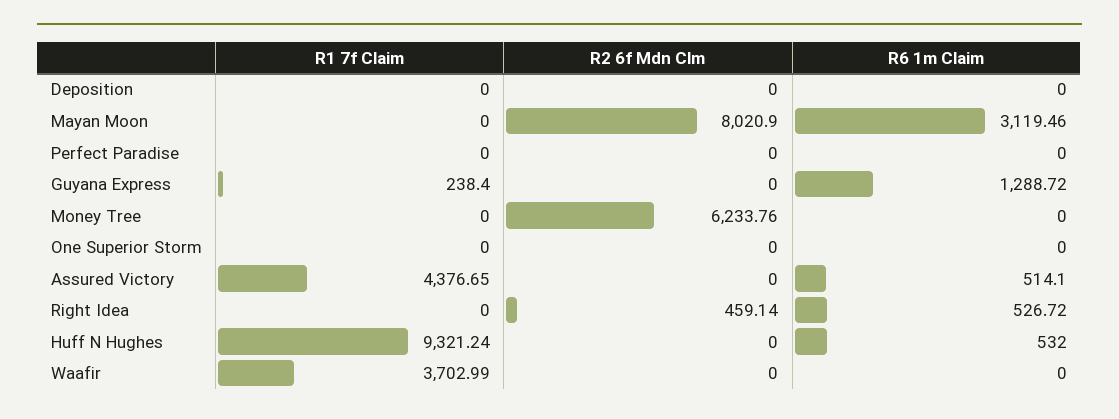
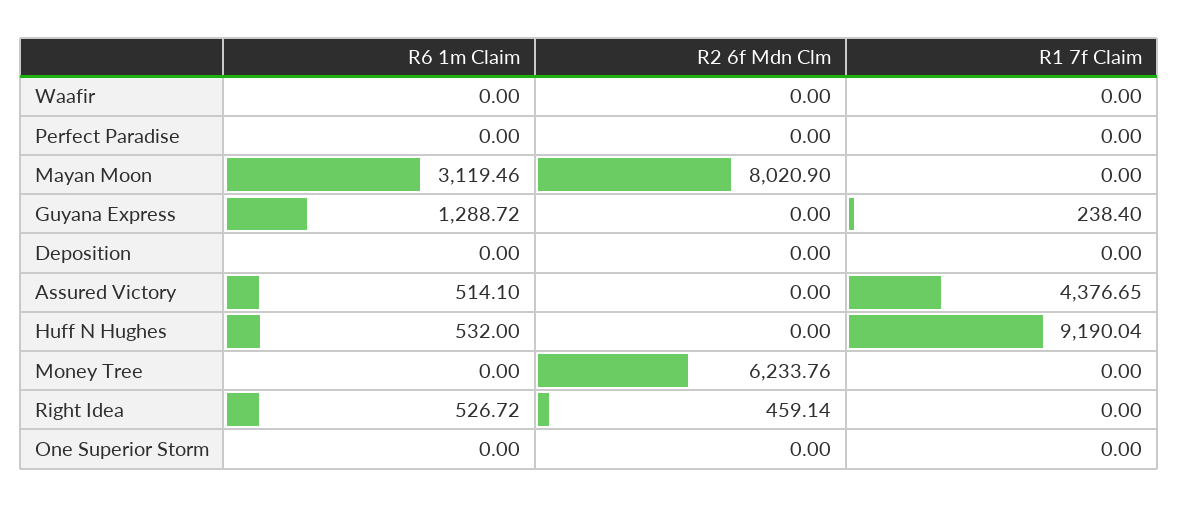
  {
    "R1 7f Claim": {
      "Deposition": 0,
      "Mayan Moon": 0,
      "Perfect Paradise": 0,
      "Guyana Express": 238.4,
      "Money Tree": 0,
      "One Superior Storm": 0,
      "Assured Victory": 4376.65,
      "Right Idea": 0,
-     "Huff N Hughes": 9321.24,
+     "Huff N Hughes": 9190.04,
-     "Waafir": 3702.99
+     "Waafir": 0
    },
    "R2 6f Mdn Clm": {
      "Deposition": 0,
      "Mayan Moon": 8020.9,
      "Perfect Paradise": 0,
      "Guyana Express": 0,
      "Money Tree": 6233.76,
      "One Superior Storm": 0,
      "Assured Victory": 0,
      "Right Idea": 459.14,
      "Huff N Hughes": 0,
      "Waafir": 0
    },
    "R6 1m Claim": {
      "Deposition": 0,
      "Mayan Moon": 3119.46,
      "Perfect Paradise": 0,
      "Guyana Express": 1288.72,
      "Money Tree": 0,
      "One Superior Storm": 0,
      "Assured Victory": 514.1,
      "Right Idea": 526.72,
      "Huff N Hughes": 532,
      "Waafir": 0
    }
  }

